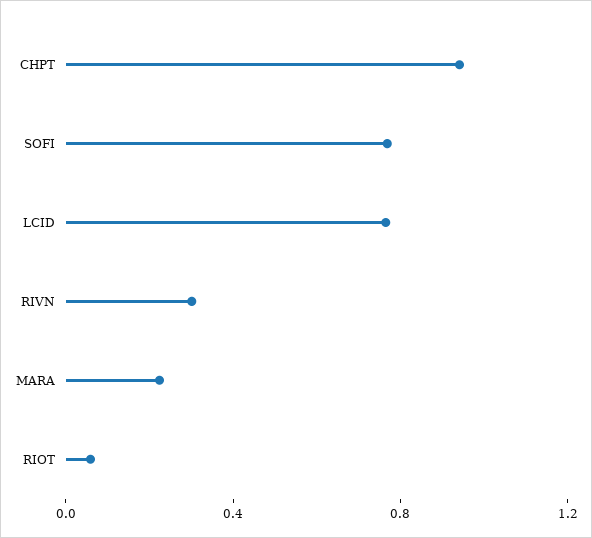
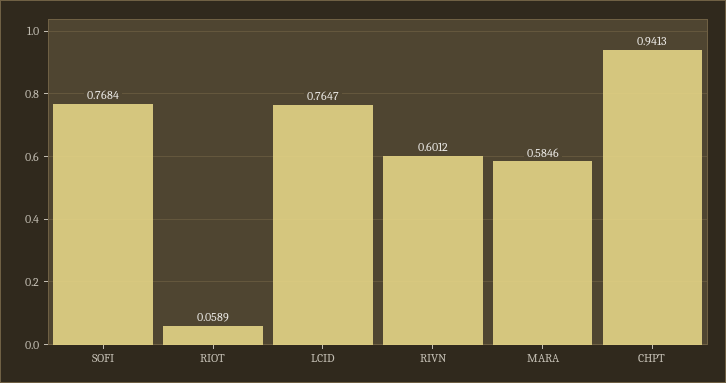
  {
    "CHPT": 0.9413,
    "SOFI": 0.7684,
    "LCID": 0.7647,
-   "RIVN": 0.3,
+   "RIVN": 0.6012,
-   "MARA": 0.2,
+   "MARA": 0.5846,
    "RIOT": 0.0589
  }

